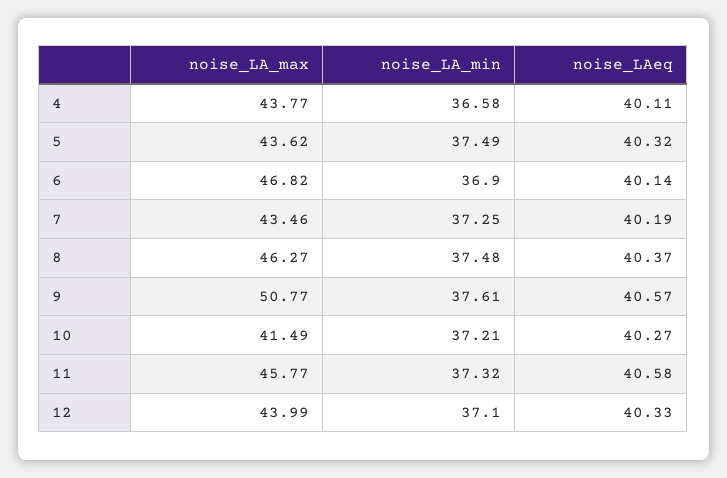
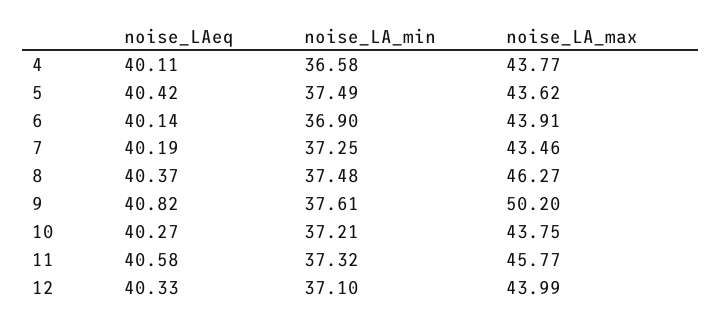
  {
    "noise_LA_max": {
      "4": 43.77,
      "5": 43.62,
-     "6": 46.82,
+     "6": 43.91,
      "7": 43.46,
      "8": 46.27,
-     "9": 50.77,
+     "9": 50.2,
-     "10": 41.49,
+     "10": 43.75,
      "11": 45.77,
      "12": 43.99
    },
    "noise_LA_min": {
      "4": 36.58,
      "5": 37.49,
      "6": 36.9,
      "7": 37.25,
      "8": 37.48,
      "9": 37.61,
      "10": 37.21,
      "11": 37.32,
      "12": 37.1
    },
    "noise_LAeq": {
      "4": 40.11,
-     "5": 40.32,
+     "5": 40.42,
      "6": 40.14,
      "7": 40.19,
      "8": 40.37,
-     "9": 40.57,
+     "9": 40.82,
      "10": 40.27,
      "11": 40.58,
      "12": 40.33
    }
  }

